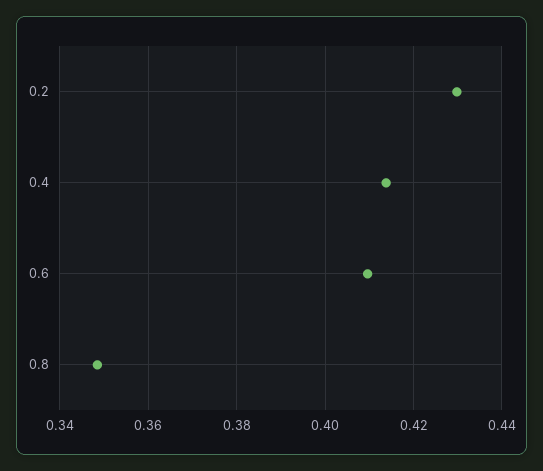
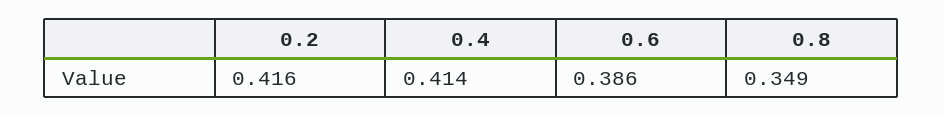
  {
-   "0.2": 0.43,
+   "0.2": 0.416,
    "0.4": 0.414,
-   "0.6": 0.41,
+   "0.6": 0.386,
    "0.8": 0.349
  }

